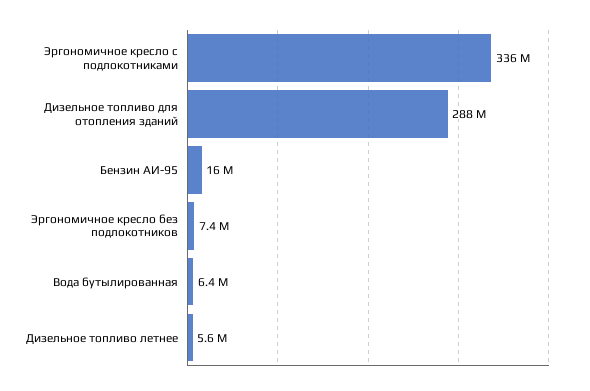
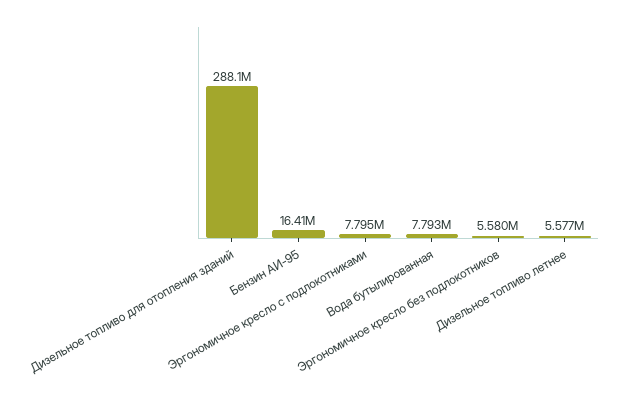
  {
-   "Эргономичное кресло с подлокотниками": 336000000,
+   "Эргономичное кресло с подлокотниками": 7795000,
    "Дизельное топливо для отопления зданий": 288100000,
    "Бензин АИ-95": 16410000,
-   "Эргономичное кресло без подлокотников": 7400000,
+   "Эргономичное кресло без подлокотников": 5580000,
-   "Вода бутылированная": 6400000,
+   "Вода бутылированная": 7793000,
    "Дизельное топливо летнее": 5577000
  }

